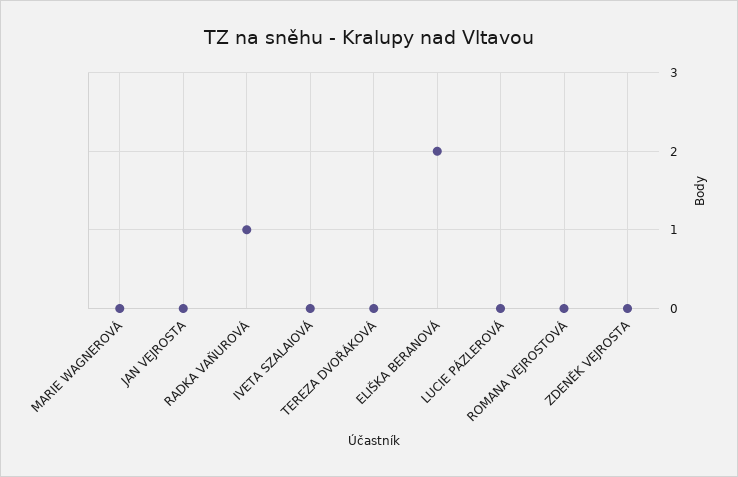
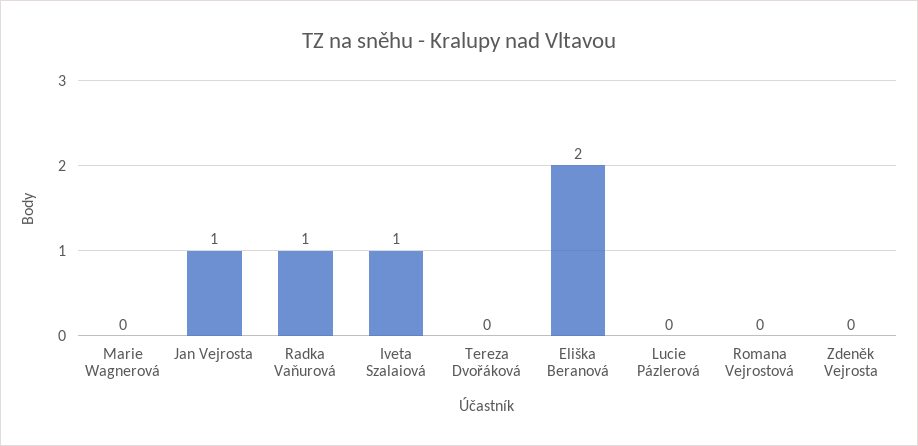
  {
    "MARIE WAGNEROVÁ": 0,
-   "JAN VEJROSTA": 0,
+   "JAN VEJROSTA": 1,
    "RADKA VAŇUROVÁ": 1,
-   "IVETA SZALAIOVÁ": 0,
+   "IVETA SZALAIOVÁ": 1,
    "TEREZA DVOŘÁKOVÁ": 0,
    "ELIŠKA BERANOVÁ": 2,
    "LUCIE PÁZLEROVÁ": 0,
    "ROMANA VEJROSTOVÁ": 0,
    "ZDENĚK VEJROSTA": 0
  }

